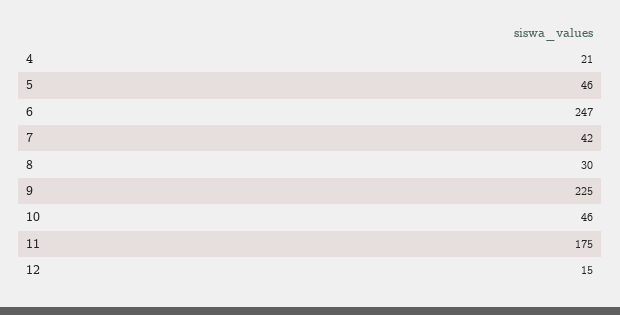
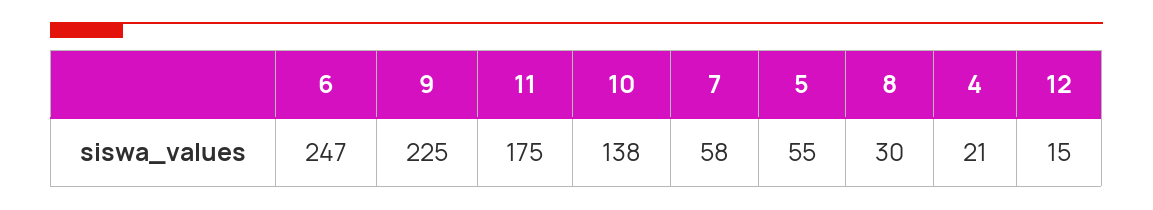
  {
    "4": 21,
-   "5": 46,
+   "5": 55,
    "6": 247,
-   "7": 42,
+   "7": 58,
    "8": 30,
    "9": 225,
-   "10": 46,
+   "10": 138,
    "11": 175,
    "12": 15
  }

